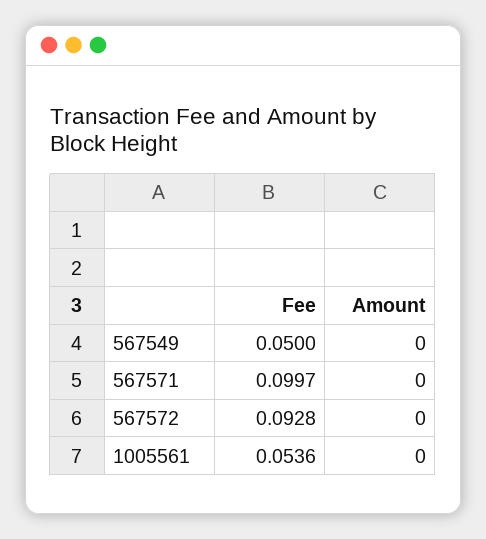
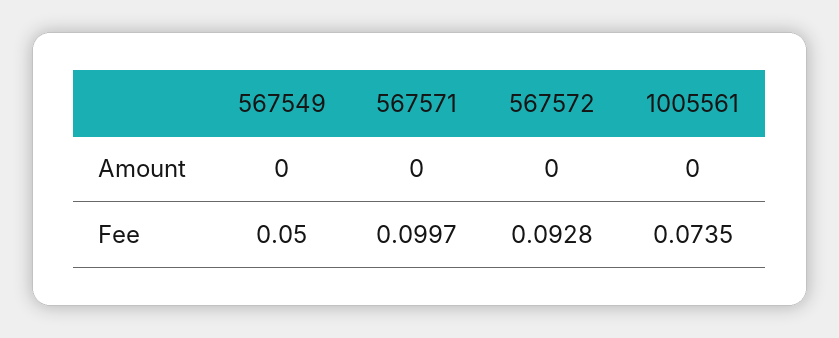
  {
    "Fee": {
      "567549": 0.05,
      "567571": 0.0997,
      "567572": 0.0928,
-     "1005561": 0.0536
+     "1005561": 0.0735
    },
    "Amount": {
      "567549": 0,
      "567571": 0,
      "567572": 0,
      "1005561": 0
    }
  }

